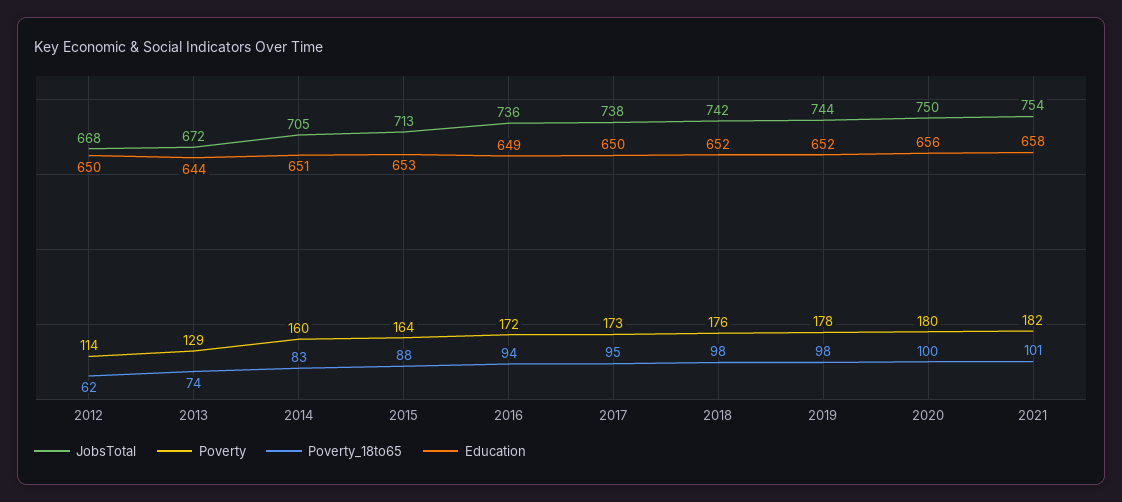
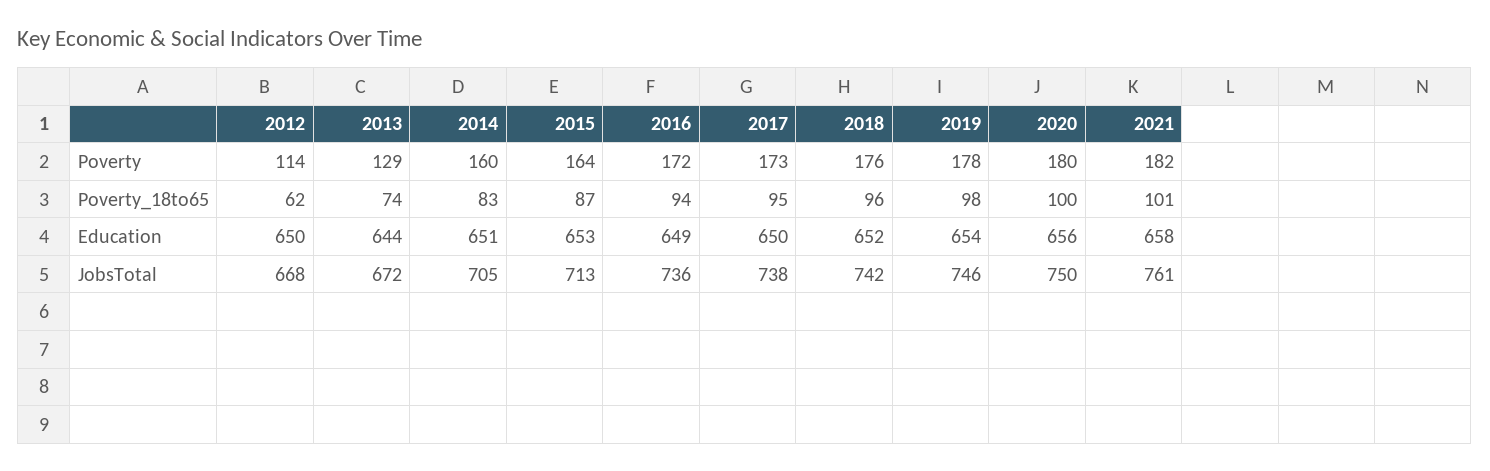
  {
    "JobsTotal": {
      "2012": 668,
      "2013": 672,
      "2014": 705,
      "2015": 713,
      "2016": 736,
      "2017": 738,
      "2018": 742,
-     "2019": 744,
+     "2019": 746,
      "2020": 750,
-     "2021": 754
+     "2021": 761
    },
    "Poverty": {
      "2012": 114,
      "2013": 129,
      "2014": 160,
      "2015": 164,
      "2016": 172,
      "2017": 173,
      "2018": 176,
      "2019": 178,
      "2020": 180,
      "2021": 182
    },
    "Poverty_18to65": {
      "2012": 62,
      "2013": 74,
      "2014": 83,
-     "2015": 88,
+     "2015": 87,
      "2016": 94,
      "2017": 95,
-     "2018": 98,
+     "2018": 96,
      "2019": 98,
      "2020": 100,
      "2021": 101
    },
    "Education": {
      "2012": 650,
      "2013": 644,
      "2014": 651,
      "2015": 653,
      "2016": 649,
      "2017": 650,
      "2018": 652,
-     "2019": 652,
+     "2019": 654,
      "2020": 656,
      "2021": 658
    }
  }

